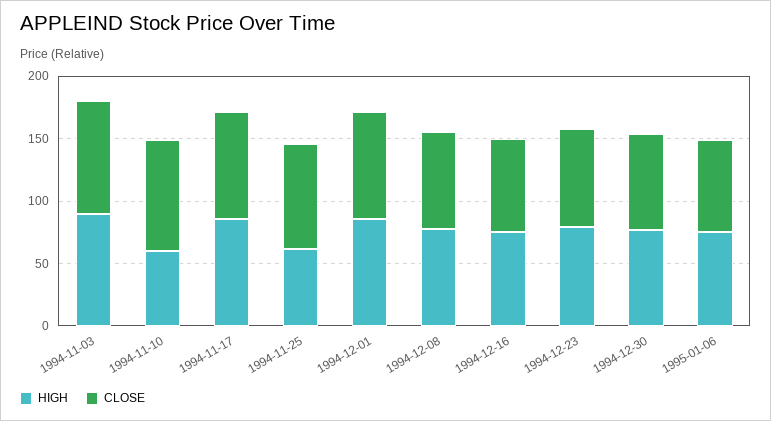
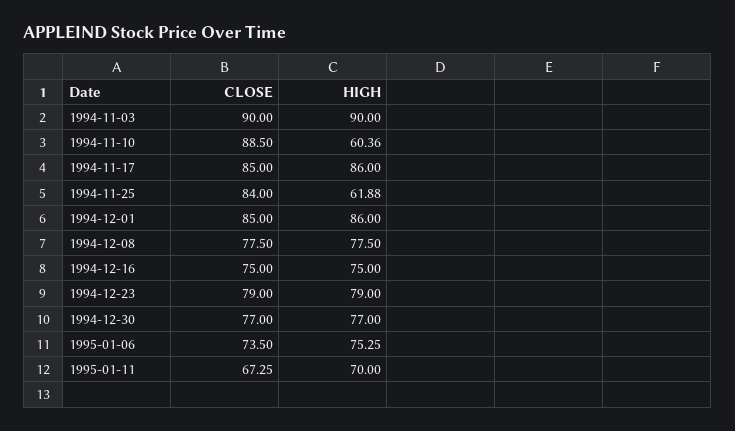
  {
    "HIGH": {
      "1994-11-03": 90,
      "1994-11-10": 60.36,
      "1994-11-17": 86,
      "1994-11-25": 61.88,
      "1994-12-01": 86,
      "1994-12-08": 77.5,
      "1994-12-16": 75,
      "1994-12-23": 79,
      "1994-12-30": 77,
-     "1995-01-06": 75.25
+     "1995-01-06": 75.25,
+     "1995-01-11": 70
    },
    "CLOSE": {
      "1994-11-03": 90,
      "1994-11-10": 88.5,
      "1994-11-17": 85,
      "1994-11-25": 84,
      "1994-12-01": 85,
      "1994-12-08": 77.5,
      "1994-12-16": 75,
      "1994-12-23": 79,
      "1994-12-30": 77,
-     "1995-01-06": 73.5
+     "1995-01-06": 73.5,
+     "1995-01-11": 67.25
    }
  }

